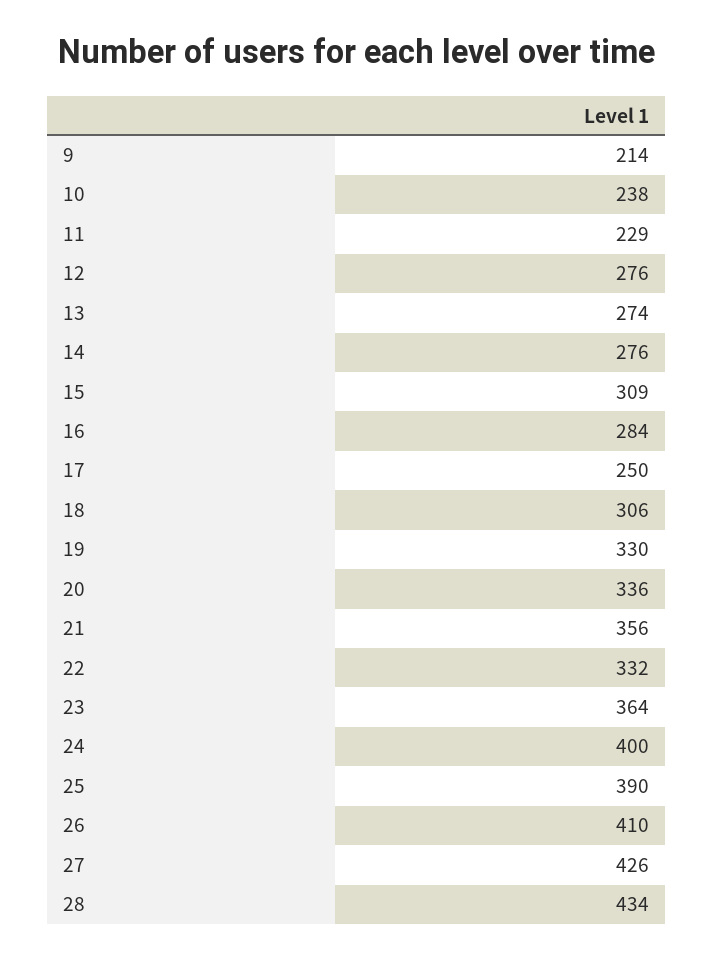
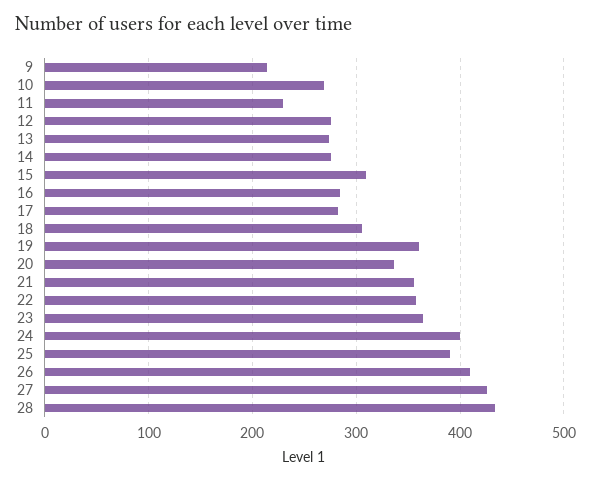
  {
    "9": 214,
-   "10": 238,
+   "10": 270,
    "11": 229,
    "12": 276,
    "13": 274,
    "14": 276,
    "15": 309,
    "16": 284,
-   "17": 250,
+   "17": 280,
    "18": 306,
-   "19": 330,
+   "19": 360,
    "20": 336,
    "21": 356,
-   "22": 332,
+   "22": 360,
    "23": 364,
    "24": 400,
    "25": 390,
    "26": 410,
    "27": 426,
    "28": 434
  }

